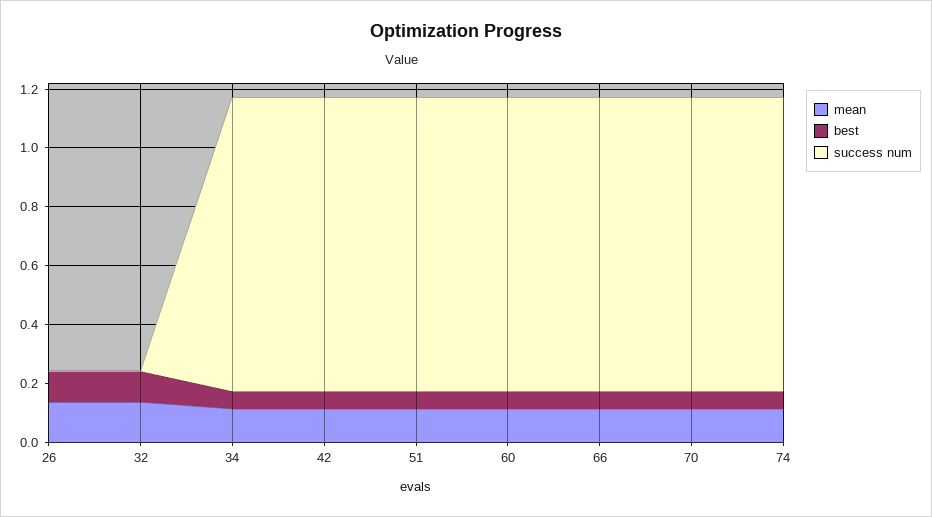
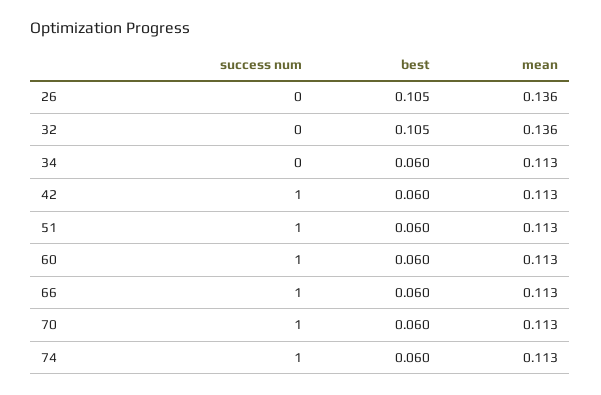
  {
    "mean": {
      "26": 0.136,
      "32": 0.136,
      "34": 0.113,
      "42": 0.113,
      "51": 0.113,
      "60": 0.113,
      "66": 0.113,
      "70": 0.113,
      "74": 0.113
    },
    "best": {
      "26": 0.105,
      "32": 0.105,
      "34": 0.06,
      "42": 0.06,
      "51": 0.06,
      "60": 0.06,
      "66": 0.06,
      "70": 0.06,
      "74": 0.06
    },
    "success num": {
      "26": 0,
      "32": 0,
-     "34": 1,
+     "34": 0,
      "42": 1,
      "51": 1,
      "60": 1,
      "66": 1,
      "70": 1,
      "74": 1
    }
  }

